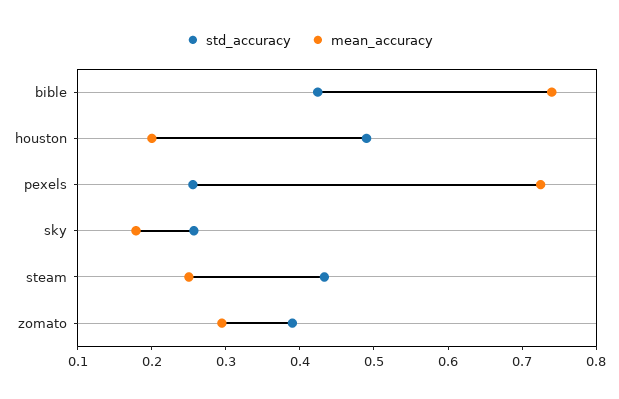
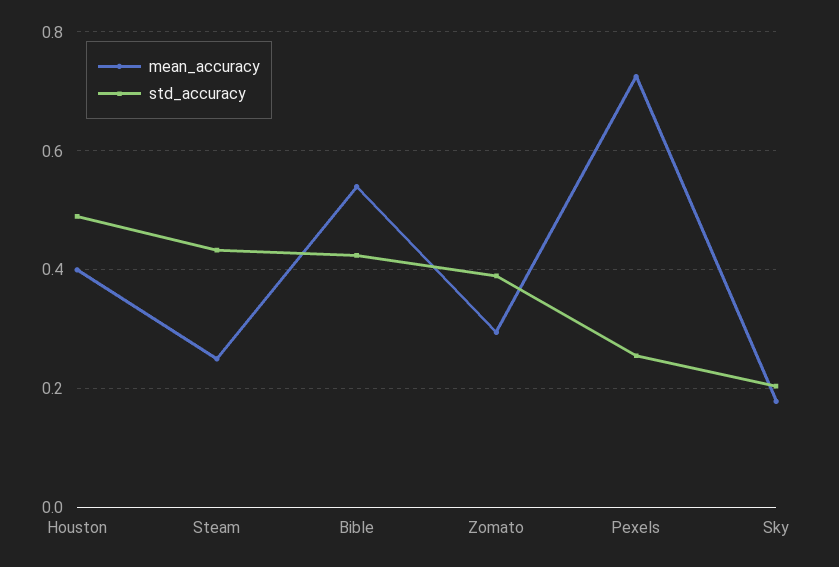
  {
    "std_accuracy": {
      "bible": 0.42,
      "houston": 0.48,
      "pexels": 0.26,
-     "sky": 0.26,
+     "sky": 0.2,
      "steam": 0.44,
      "zomato": 0.38
    },
    "mean_accuracy": {
-     "bible": 0.74,
+     "bible": 0.54,
-     "houston": 0.2,
+     "houston": 0.4,
      "pexels": 0.72,
      "sky": 0.18,
      "steam": 0.26,
      "zomato": 0.3
    }
  }

